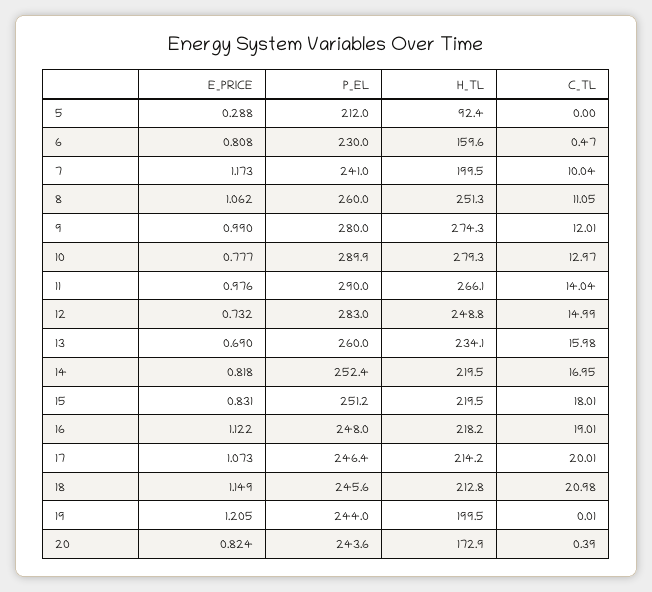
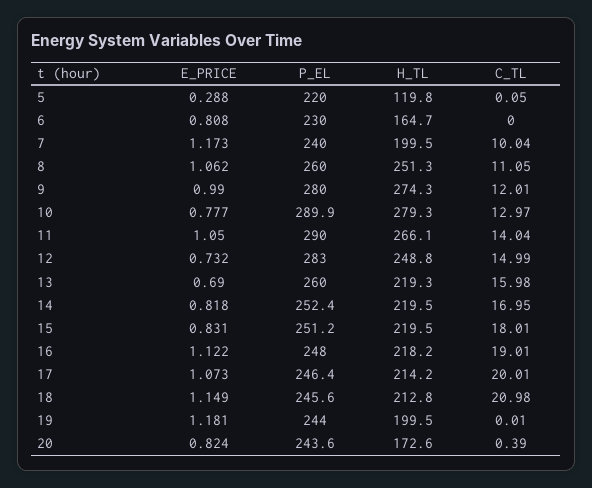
  {
    "E_PRICE": {
      "5": 0.288,
      "6": 0.808,
      "7": 1.173,
      "8": 1.062,
      "9": 0.99,
      "10": 0.777,
-     "11": 0.976,
+     "11": 1.05,
      "12": 0.732,
      "13": 0.69,
      "14": 0.818,
      "15": 0.831,
      "16": 1.122,
      "17": 1.073,
      "18": 1.149,
-     "19": 1.205,
+     "19": 1.181,
      "20": 0.824
    },
    "P_EL": {
-     "5": 212,
+     "5": 220,
      "6": 230,
-     "7": 241,
+     "7": 240,
      "8": 260,
      "9": 280,
      "10": 289.9,
      "11": 290,
      "12": 283,
      "13": 260,
      "14": 252.4,
      "15": 251.2,
      "16": 248,
      "17": 246.4,
      "18": 245.6,
      "19": 244,
      "20": 243.6
    },
    "H_TL": {
-     "5": 92.4,
+     "5": 119.8,
-     "6": 159.6,
+     "6": 164.7,
      "7": 199.5,
      "8": 251.3,
      "9": 274.3,
      "10": 279.3,
      "11": 266.1,
      "12": 248.8,
-     "13": 234.1,
+     "13": 219.3,
      "14": 219.5,
      "15": 219.5,
      "16": 218.2,
      "17": 214.2,
      "18": 212.8,
      "19": 199.5,
-     "20": 172.9
+     "20": 172.6
    },
    "C_TL": {
-     "5": 0,
+     "5": 0.05,
-     "6": 0.47,
+     "6": 0,
      "7": 10.04,
      "8": 11.05,
      "9": 12.01,
      "10": 12.97,
      "11": 14.04,
      "12": 14.99,
      "13": 15.98,
      "14": 16.95,
      "15": 18.01,
      "16": 19.01,
      "17": 20.01,
      "18": 20.98,
      "19": 0.01,
      "20": 0.39
    }
  }

